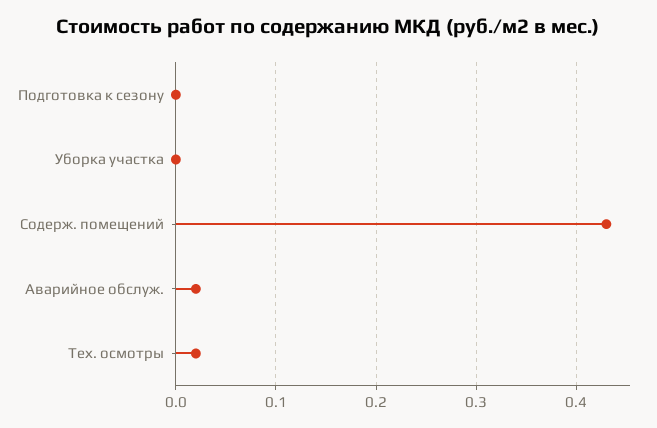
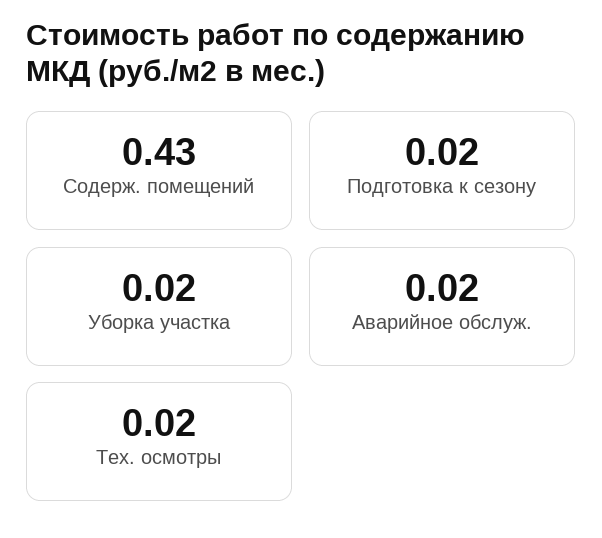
  {
-   "Подготовка к сезону": 0,
+   "Подготовка к сезону": 0.02,
-   "Уборка участка": 0,
+   "Уборка участка": 0.02,
    "Содерж. помещений": 0.43,
    "Аварийное обслуж.": 0.02,
    "Тех. осмотры": 0.02
  }

